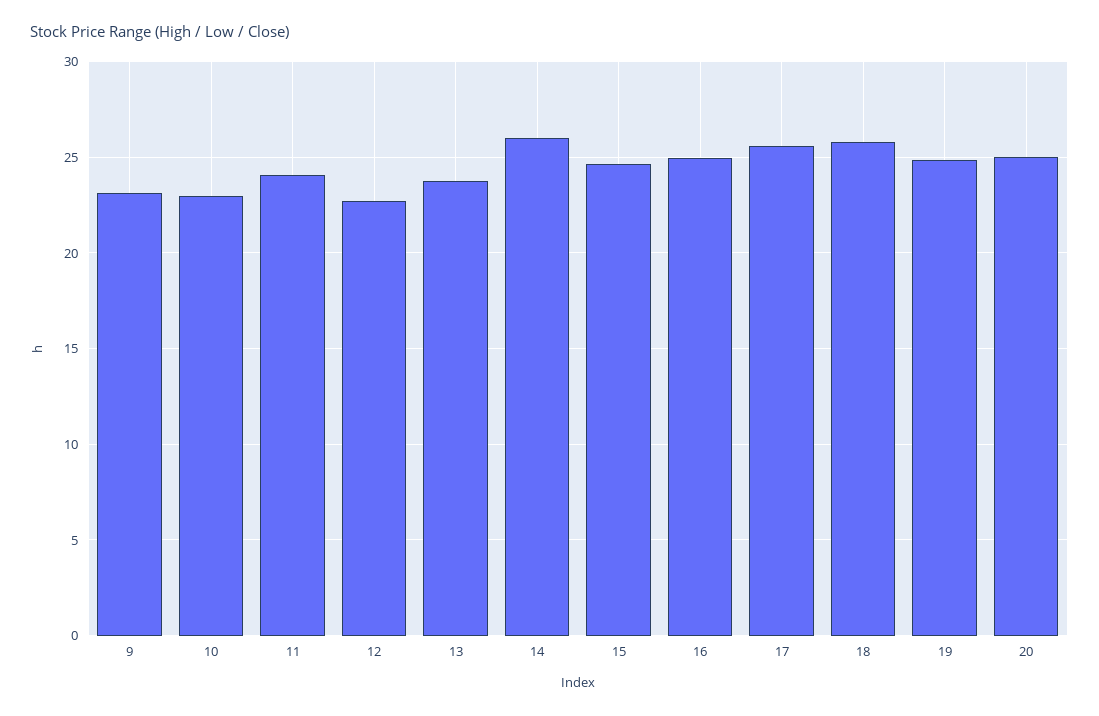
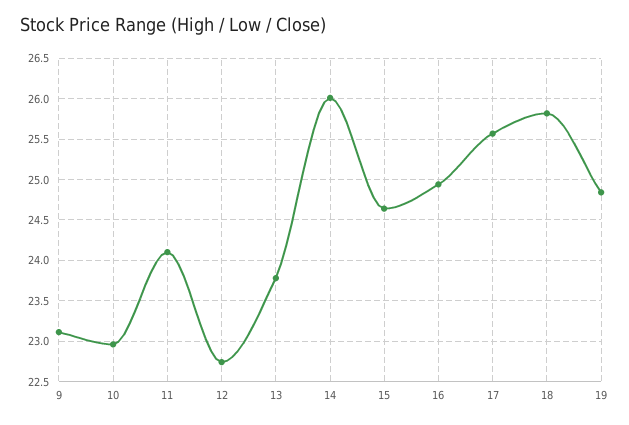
  {
    "9": 23.1,
    "10": 23,
    "11": 24.1,
    "12": 22.7,
    "13": 23.8,
    "14": 26,
    "15": 24.6,
    "16": 24.9,
    "17": 25.6,
    "18": 25.8,
-   "19": 24.8,
+   "19": 24.8
-   "20": 25
  }

